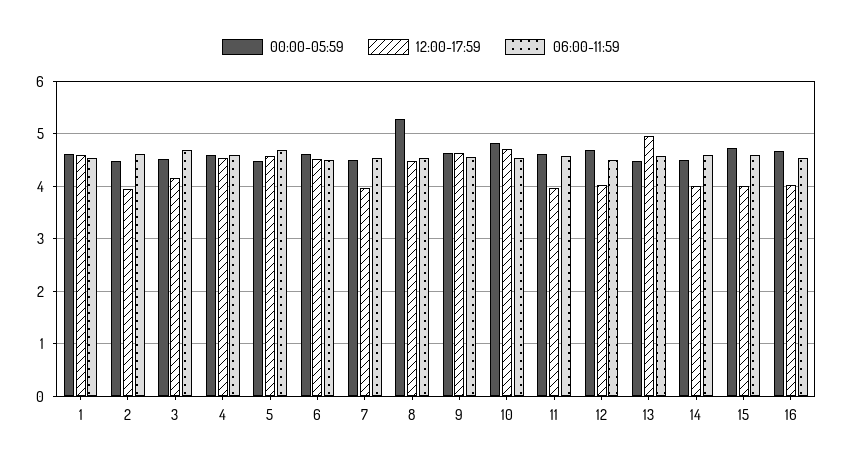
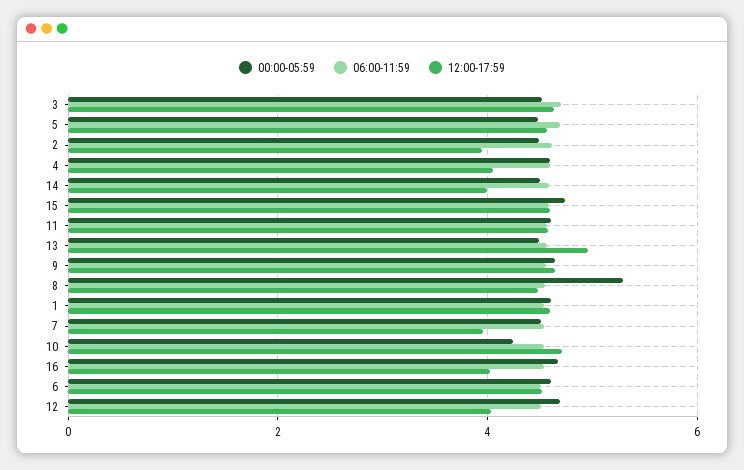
  {
    "00:00-05:59": {
      "1": 4.6,
      "2": 4.4,
      "3": 4.6,
      "4": 4.6,
      "5": 4.4,
      "6": 4.6,
      "7": 4.6,
      "8": 5.2,
      "9": 4.6,
-     "10": 4.8,
+     "10": 4.2,
      "11": 4.6,
      "12": 4.6,
      "13": 4.4,
      "14": 4.6,
      "15": 4.8,
      "16": 4.6
    },
    "12:00-17:59": {
      "1": 4.6,
      "2": 4,
-     "3": 4.2,
+     "3": 4.6,
-     "4": 4.6,
+     "4": 4,
      "5": 4.6,
      "6": 4.6,
      "7": 4,
      "8": 4.4,
      "9": 4.6,
      "10": 4.8,
-     "11": 4,
+     "11": 4.6,
      "12": 4,
      "13": 5,
      "14": 4,
-     "15": 4,
+     "15": 4.6,
      "16": 4
    },
    "06:00-11:59": {
      "1": 4.6,
      "2": 4.6,
      "3": 4.8,
      "4": 4.6,
      "5": 4.6,
      "6": 4.6,
      "7": 4.6,
      "8": 4.6,
      "9": 4.6,
      "10": 4.6,
      "11": 4.6,
      "12": 4.6,
      "13": 4.6,
      "14": 4.6,
      "15": 4.6,
      "16": 4.6
    }
  }

